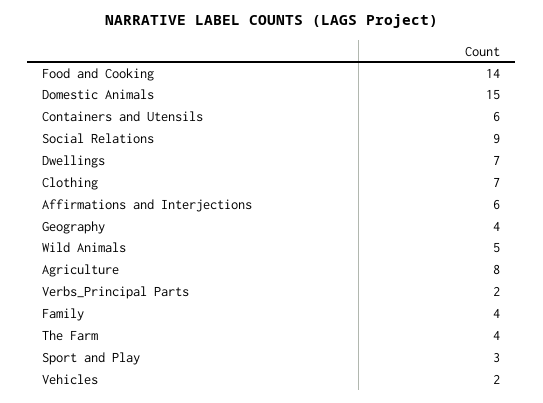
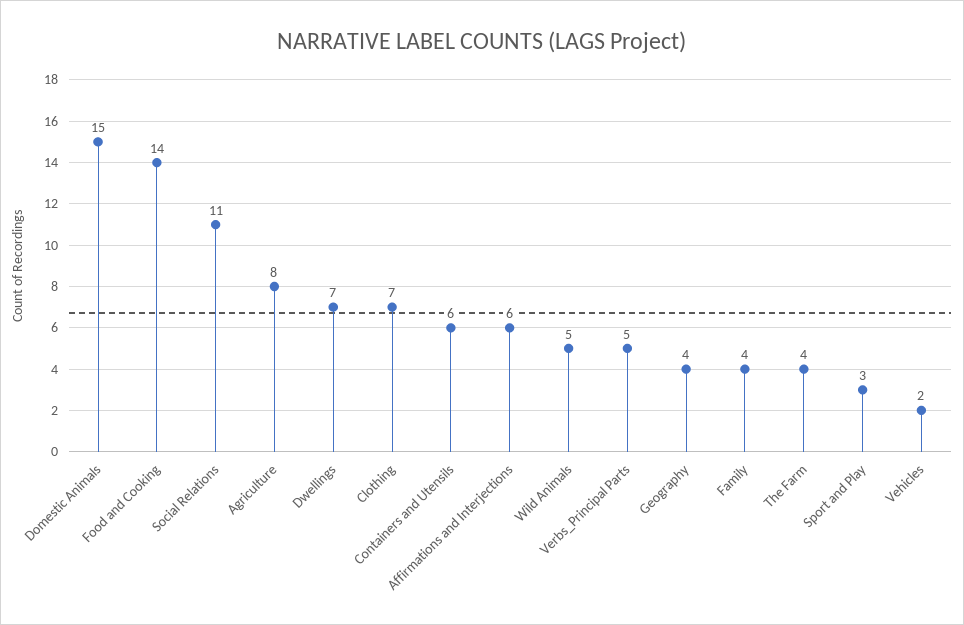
  {
    "Food and Cooking": 14,
    "Domestic Animals": 15,
    "Containers and Utensils": 6,
-   "Social Relations": 9,
+   "Social Relations": 11,
    "Dwellings": 7,
    "Clothing": 7,
    "Affirmations and Interjections": 6,
    "Geography": 4,
    "Wild Animals": 5,
    "Agriculture": 8,
-   "Verbs_Principal Parts": 2,
+   "Verbs_Principal Parts": 5,
    "Family": 4,
    "The Farm": 4,
    "Sport and Play": 3,
    "Vehicles": 2
  }

